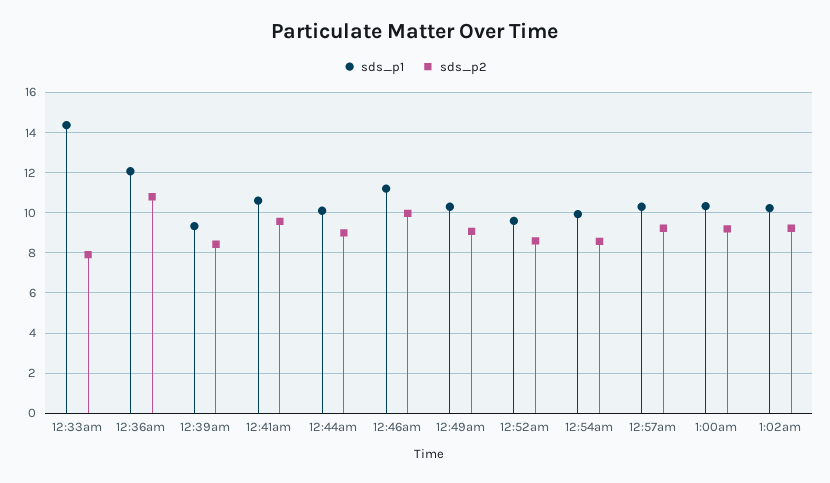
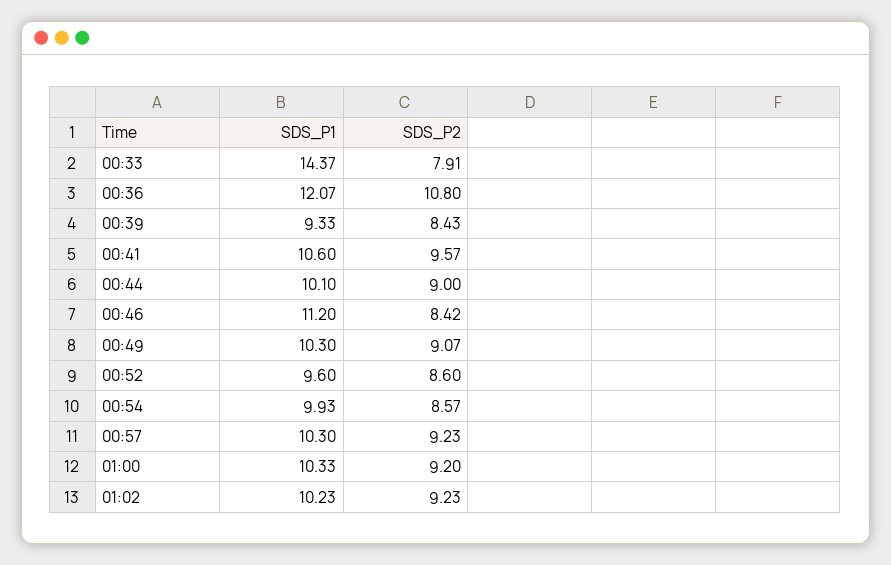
  {
    "sds_p1": {
      "12:33am": 14.37,
      "12:36am": 12.07,
      "12:39am": 9.33,
      "12:41am": 10.6,
      "12:44am": 10.1,
      "12:46am": 11.2,
      "12:49am": 10.3,
      "12:52am": 9.6,
      "12:54am": 9.93,
      "12:57am": 10.3,
      "1:00am": 10.33,
      "1:02am": 10.23
    },
    "sds_p2": {
      "12:33am": 7.91,
      "12:36am": 10.8,
      "12:39am": 8.43,
      "12:41am": 9.57,
      "12:44am": 9,
-     "12:46am": 10,
+     "12:46am": 8.42,
      "12:49am": 9.07,
      "12:52am": 8.6,
      "12:54am": 8.57,
      "12:57am": 9.23,
      "1:00am": 9.2,
      "1:02am": 9.23
    }
  }

